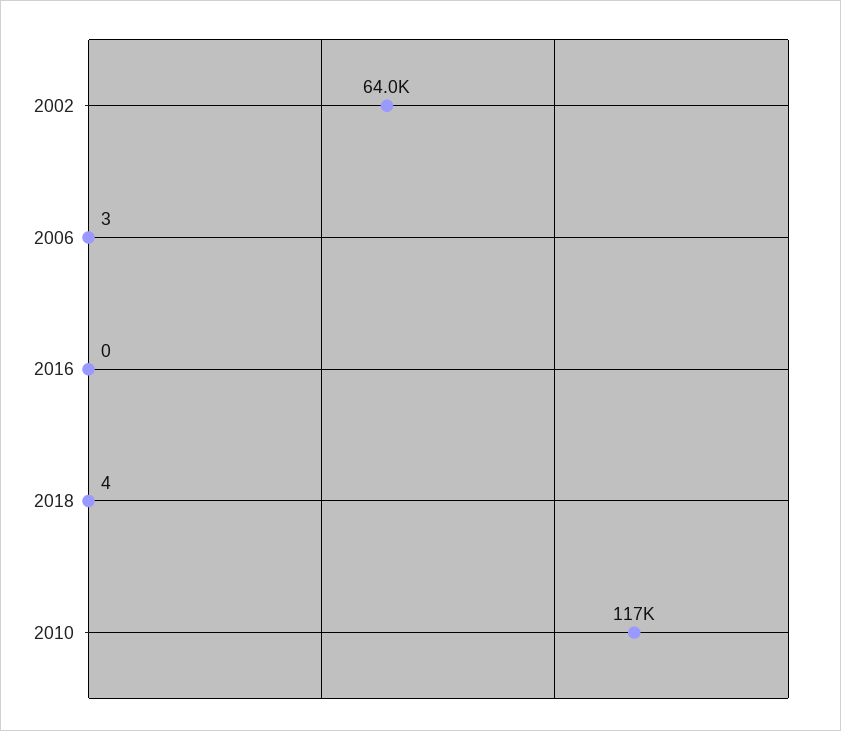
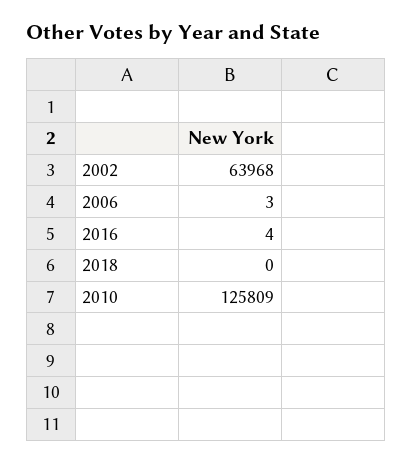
  {
    "2002": 63968,
    "2006": 3,
-   "2016": 0,
+   "2016": 4,
-   "2018": 4,
+   "2018": 0,
-   "2010": 117000
+   "2010": 125809
  }

